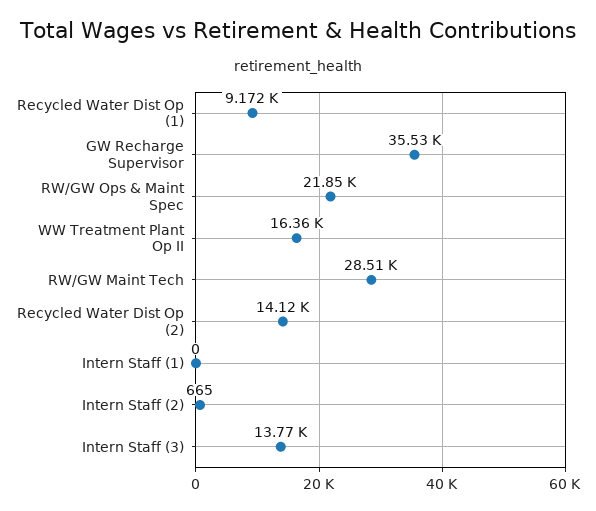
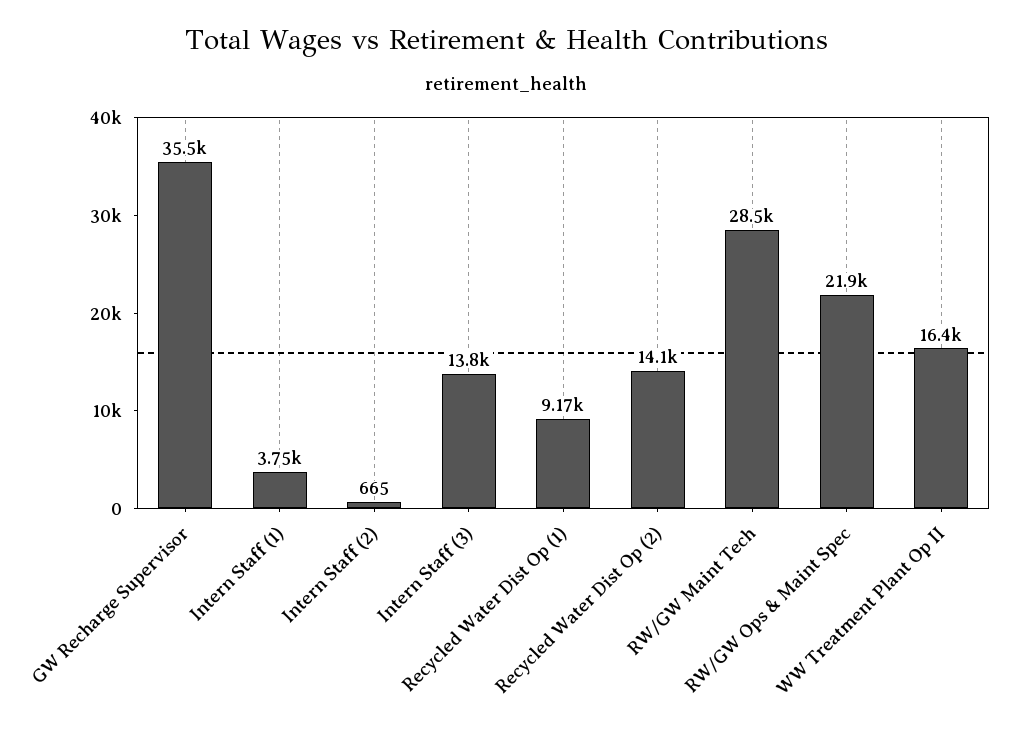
  {
    "Recycled Water Dist Op (1)": 9172,
    "GW Recharge Supervisor": 35530,
    "RW/GW Ops & Maint Spec": 21850,
    "WW Treatment Plant Op II": 16360,
    "RW/GW Maint Tech": 28510,
    "Recycled Water Dist Op (2)": 14120,
-   "Intern Staff (1)": 0,
+   "Intern Staff (1)": 3750,
    "Intern Staff (2)": 665,
    "Intern Staff (3)": 13770
  }

